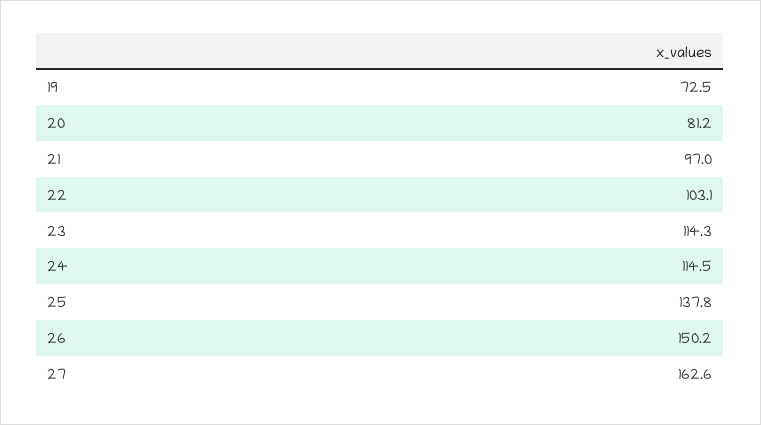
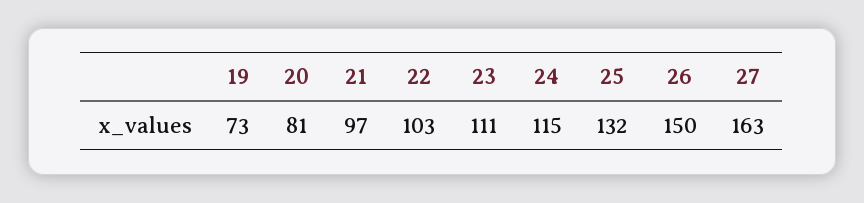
  {
    "19": 72.5,
    "20": 81.2,
    "21": 97,
    "22": 103.1,
-   "23": 114.3,
+   "23": 111,
    "24": 114.5,
-   "25": 137.8,
+   "25": 132,
    "26": 150.2,
    "27": 162.6
  }

